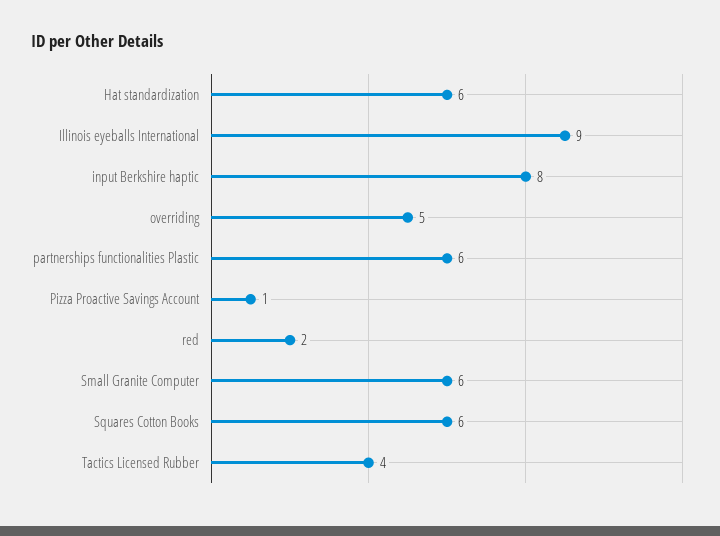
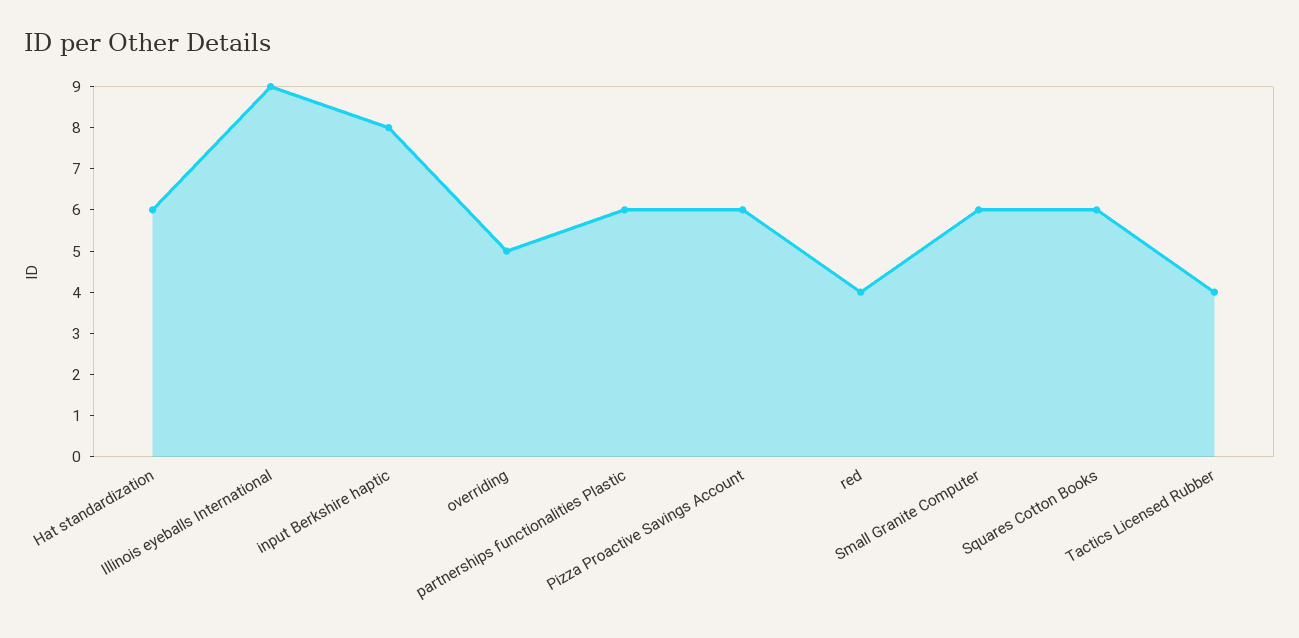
  {
    "Hat standardization": 6,
    "Illinois eyeballs International": 9,
    "input Berkshire haptic": 8,
    "overriding": 5,
    "partnerships functionalities Plastic": 6,
-   "Pizza Proactive Savings Account": 1,
+   "Pizza Proactive Savings Account": 6,
-   "red": 2,
+   "red": 4,
    "Small Granite Computer": 6,
    "Squares Cotton Books": 6,
    "Tactics Licensed Rubber": 4
  }

